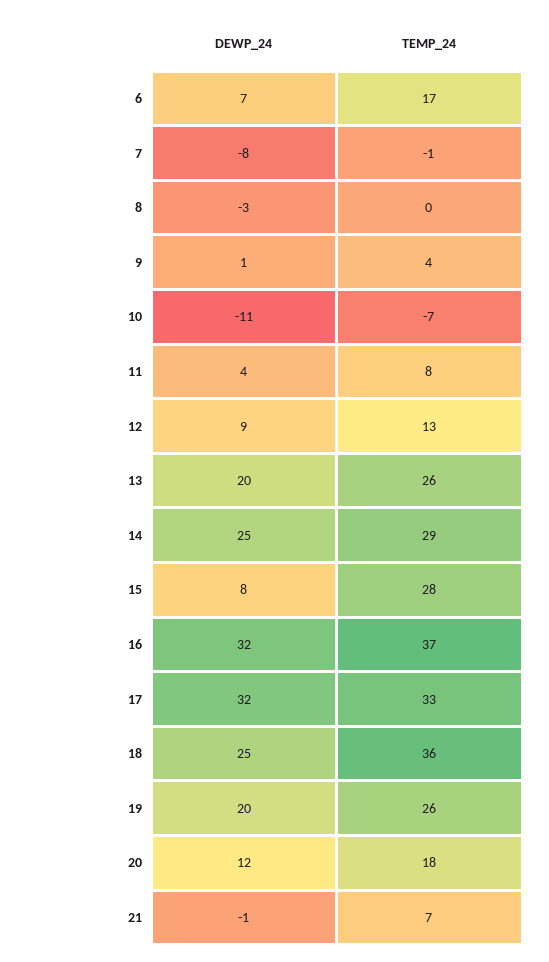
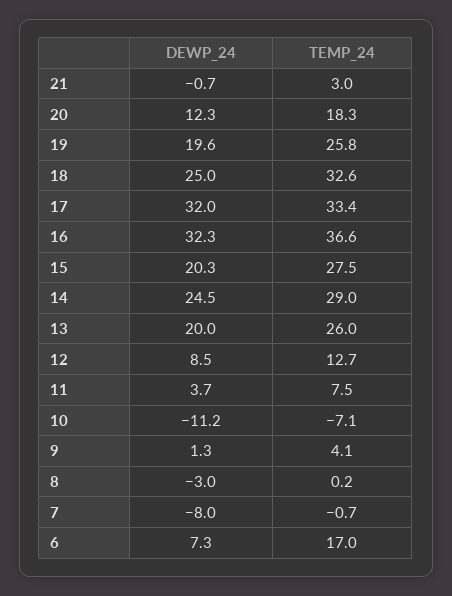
  {
    "DEWP_24": {
      "6": 7.3,
      "7": -8,
      "8": -3,
      "9": 1.3,
      "10": -11.2,
      "11": 3.7,
      "12": 8.5,
      "13": 20,
      "14": 24.5,
-     "15": 8,
+     "15": 20.3,
      "16": 32.3,
      "17": 32,
      "18": 25,
      "19": 19.6,
      "20": 12.3,
      "21": -0.7
    },
    "TEMP_24": {
      "6": 17,
      "7": -0.7,
      "8": 0.2,
      "9": 4.1,
      "10": -7.1,
      "11": 7.5,
      "12": 12.7,
      "13": 26,
      "14": 29,
      "15": 27.5,
      "16": 36.6,
      "17": 33.4,
-     "18": 36,
+     "18": 32.6,
      "19": 25.8,
      "20": 18.3,
-     "21": 7
+     "21": 3
    }
  }

